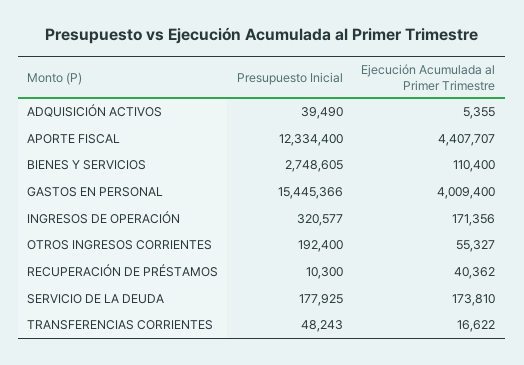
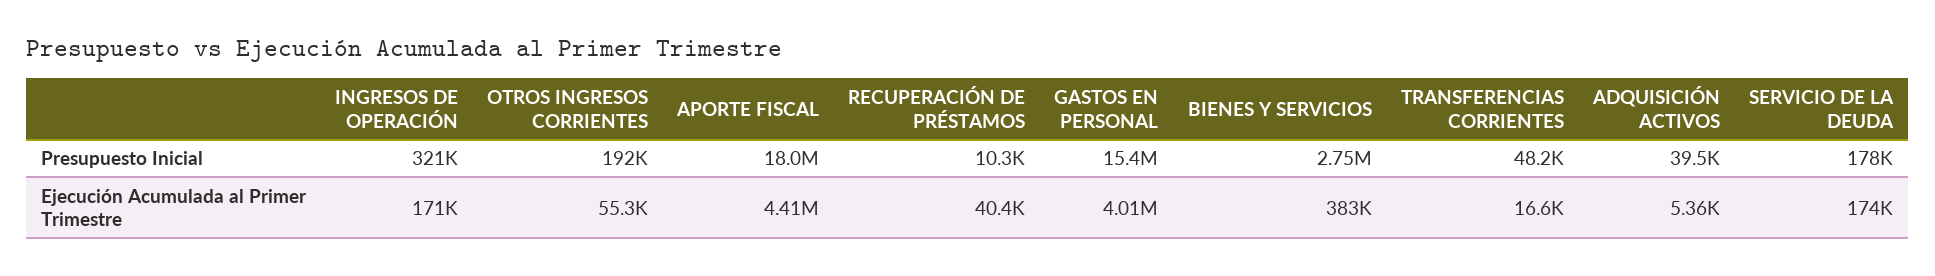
  {
    "Presupuesto Inicial": {
      "ADQUISICIÓN ACTIVOS": 39490,
-     "APORTE FISCAL": 12334400,
+     "APORTE FISCAL": 18000000,
      "BIENES Y SERVICIOS": 2748605,
      "GASTOS EN PERSONAL": 15445366,
      "INGRESOS DE OPERACIÓN": 320577,
      "OTROS INGRESOS CORRIENTES": 192400,
      "RECUPERACIÓN DE PRÉSTAMOS": 10300,
      "SERVICIO DE LA DEUDA": 177925,
      "TRANSFERENCIAS CORRIENTES": 48243
    },
    "Ejecución Acumulada al Primer Trimestre": {
      "ADQUISICIÓN ACTIVOS": 5355,
      "APORTE FISCAL": 4407707,
-     "BIENES Y SERVICIOS": 110400,
+     "BIENES Y SERVICIOS": 383000,
      "GASTOS EN PERSONAL": 4009400,
      "INGRESOS DE OPERACIÓN": 171356,
      "OTROS INGRESOS CORRIENTES": 55327,
      "RECUPERACIÓN DE PRÉSTAMOS": 40362,
      "SERVICIO DE LA DEUDA": 173810,
      "TRANSFERENCIAS CORRIENTES": 16622
    }
  }

